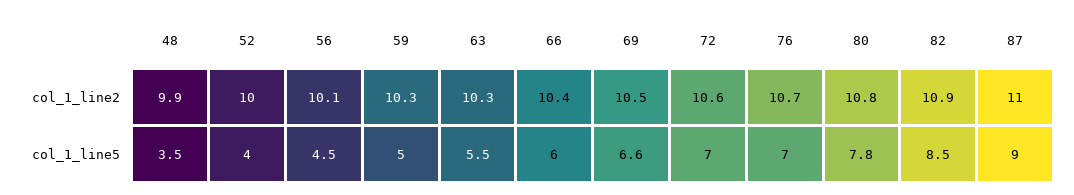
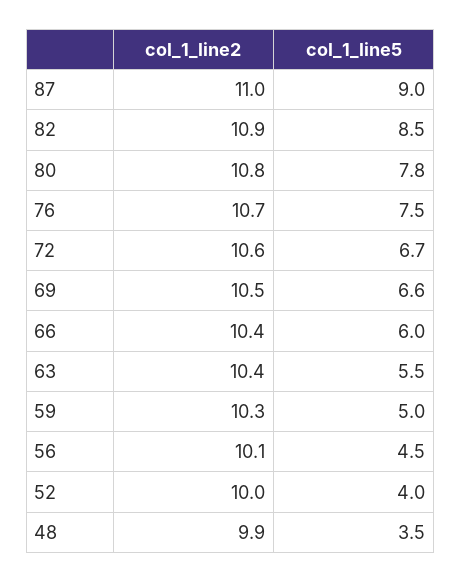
  {
    "48": {
      "col_1_line2": 9.9,
      "col_1_line5": 3.5
    },
    "52": {
      "col_1_line2": 10,
      "col_1_line5": 4
    },
    "56": {
      "col_1_line2": 10.1,
      "col_1_line5": 4.5
    },
    "59": {
      "col_1_line2": 10.3,
      "col_1_line5": 5
    },
    "63": {
-     "col_1_line2": 10.3,
+     "col_1_line2": 10.4,
      "col_1_line5": 5.5
    },
    "66": {
      "col_1_line2": 10.4,
      "col_1_line5": 6
    },
    "69": {
      "col_1_line2": 10.5,
      "col_1_line5": 6.6
    },
    "72": {
      "col_1_line2": 10.6,
-     "col_1_line5": 7
+     "col_1_line5": 6.7
    },
    "76": {
      "col_1_line2": 10.7,
-     "col_1_line5": 7
+     "col_1_line5": 7.5
    },
    "80": {
      "col_1_line2": 10.8,
      "col_1_line5": 7.8
    },
    "82": {
      "col_1_line2": 10.9,
      "col_1_line5": 8.5
    },
    "87": {
      "col_1_line2": 11,
      "col_1_line5": 9
    }
  }

